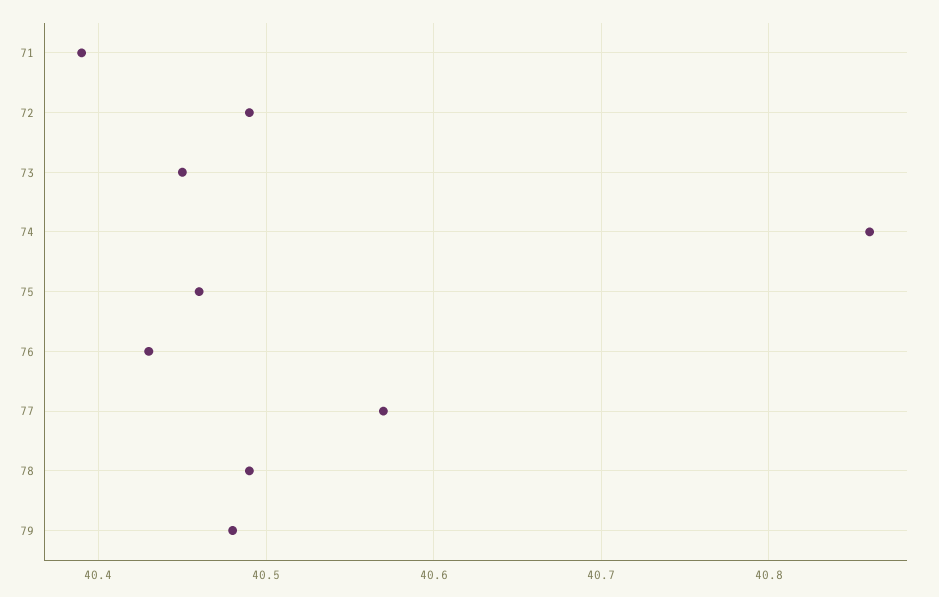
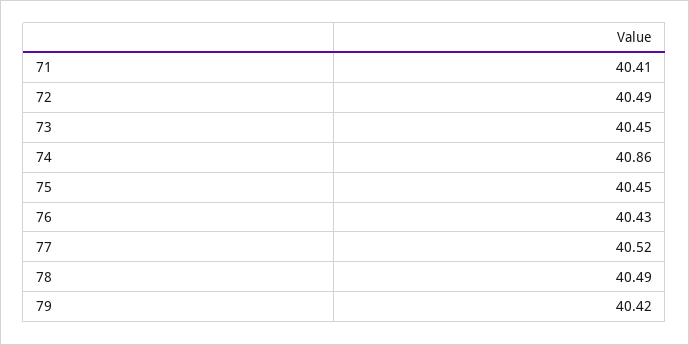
  {
-   "71": 40.39,
+   "71": 40.41,
    "72": 40.49,
    "73": 40.45,
    "74": 40.86,
-   "75": 40.46,
+   "75": 40.45,
    "76": 40.43,
-   "77": 40.57,
+   "77": 40.52,
    "78": 40.49,
-   "79": 40.48
+   "79": 40.42
  }

